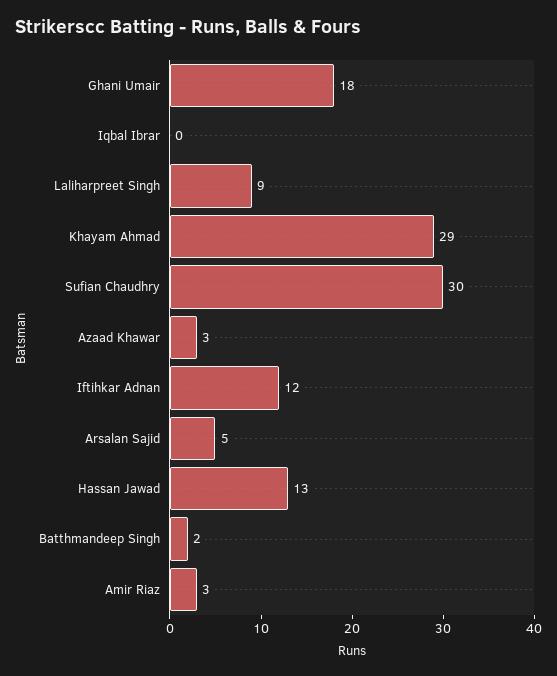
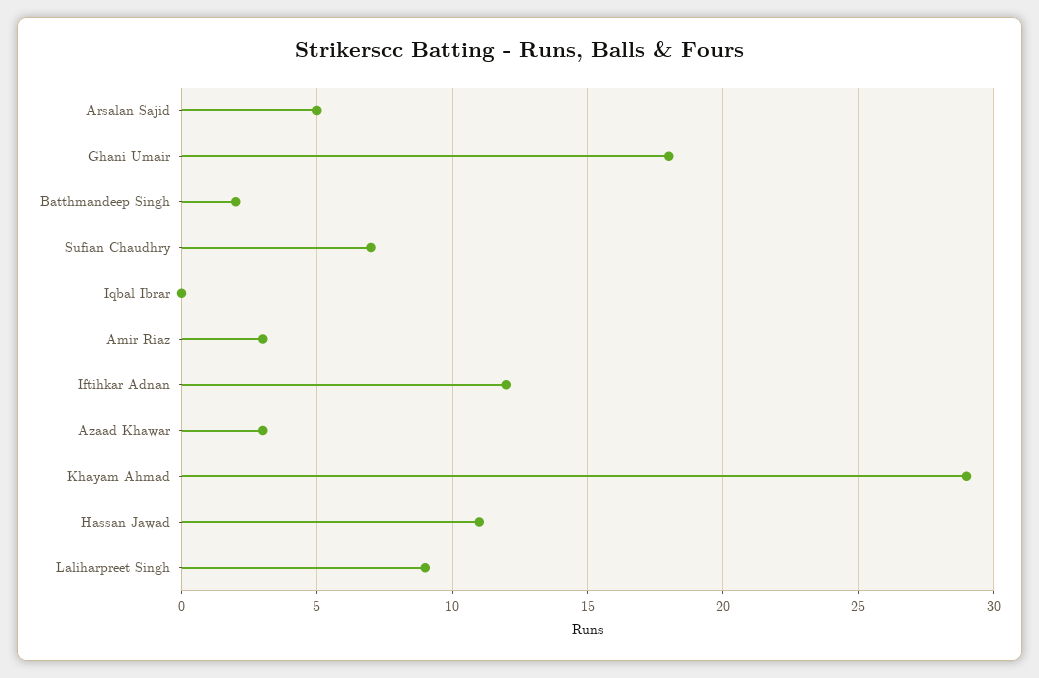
  {
    "Ghani Umair": 18,
    "Iqbal Ibrar": 0,
    "Laliharpreet Singh": 9,
    "Khayam Ahmad": 29,
-   "Sufian Chaudhry": 30,
+   "Sufian Chaudhry": 7,
    "Azaad Khawar": 3,
    "Iftihkar Adnan": 12,
    "Arsalan Sajid": 5,
-   "Hassan Jawad": 13,
+   "Hassan Jawad": 11,
    "Batthmandeep Singh": 2,
    "Amir Riaz": 3
  }

